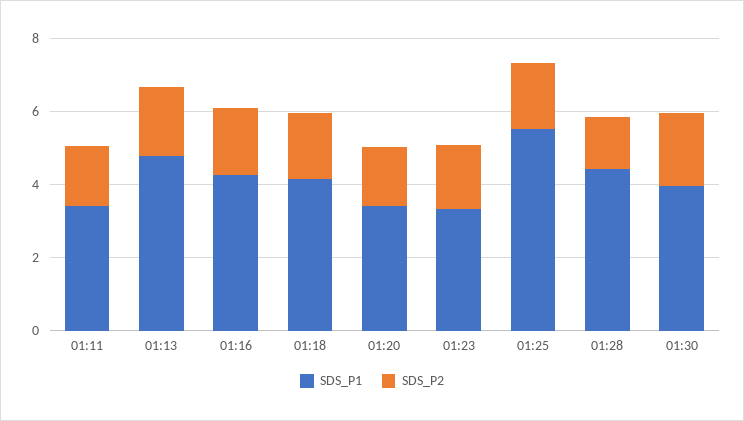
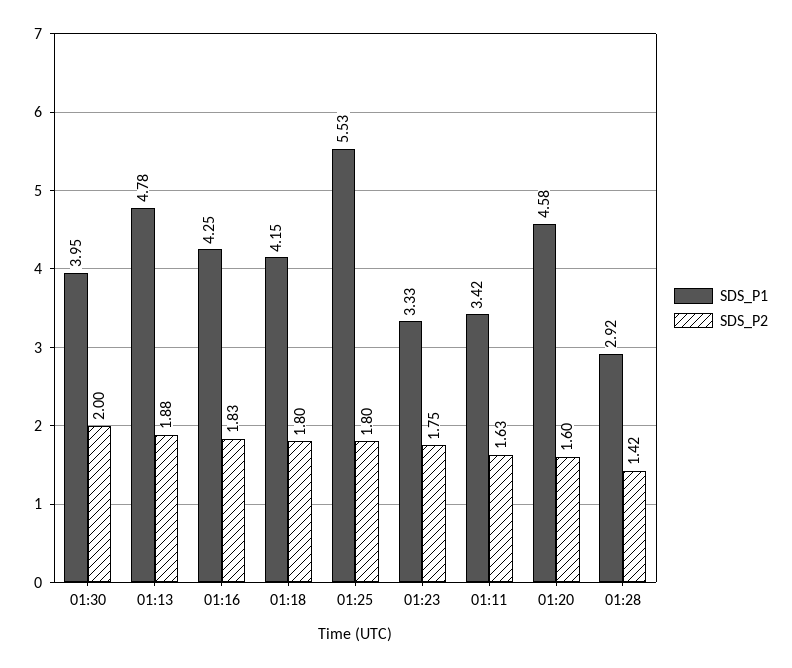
  {
    "SDS_P1": {
      "01:11": 3.42,
      "01:13": 4.78,
      "01:16": 4.25,
      "01:18": 4.15,
-     "01:20": 3.5,
+     "01:20": 4.58,
      "01:23": 3.33,
      "01:25": 5.53,
-     "01:28": 4.5,
+     "01:28": 2.92,
      "01:30": 3.95
    },
    "SDS_P2": {
      "01:11": 1.63,
      "01:13": 1.88,
      "01:16": 1.83,
      "01:18": 1.8,
      "01:20": 1.6,
      "01:23": 1.75,
      "01:25": 1.8,
      "01:28": 1.42,
      "01:30": 2
    }
  }

